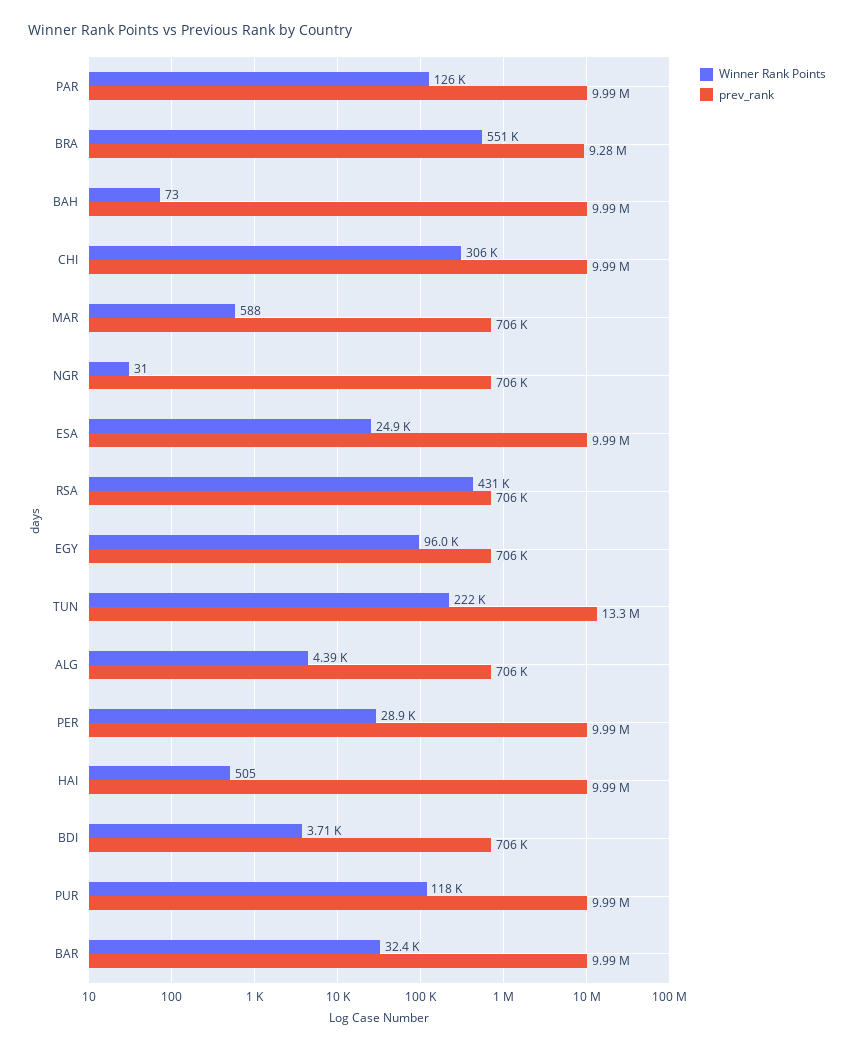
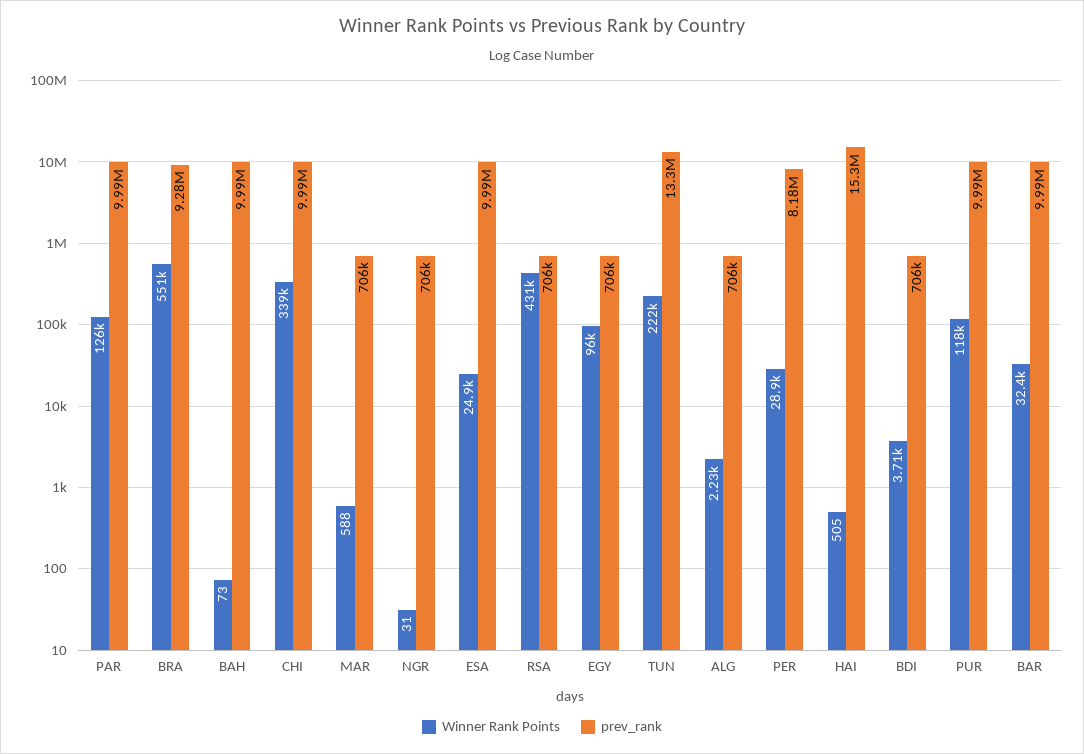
  {
    "Winner Rank Points": {
      "PAR": 126000,
      "BRA": 551000,
      "BAH": 73,
-     "CHI": 306000,
+     "CHI": 339000,
      "MAR": 588,
      "NGR": 31,
      "ESA": 24900,
      "RSA": 431000,
      "EGY": 96000,
      "TUN": 222000,
-     "ALG": 4390,
+     "ALG": 2230,
      "PER": 28900,
      "HAI": 505,
      "BDI": 3710,
      "PUR": 118000,
      "BAR": 32400
    },
    "prev_rank": {
      "PAR": 9990000,
      "BRA": 9280000,
      "BAH": 9990000,
      "CHI": 9990000,
      "MAR": 706000,
      "NGR": 706000,
      "ESA": 9990000,
      "RSA": 706000,
      "EGY": 706000,
      "TUN": 13300000,
      "ALG": 706000,
-     "PER": 9990000,
+     "PER": 8180000,
-     "HAI": 9990000,
+     "HAI": 15300000,
      "BDI": 706000,
      "PUR": 9990000,
      "BAR": 9990000
    }
  }

